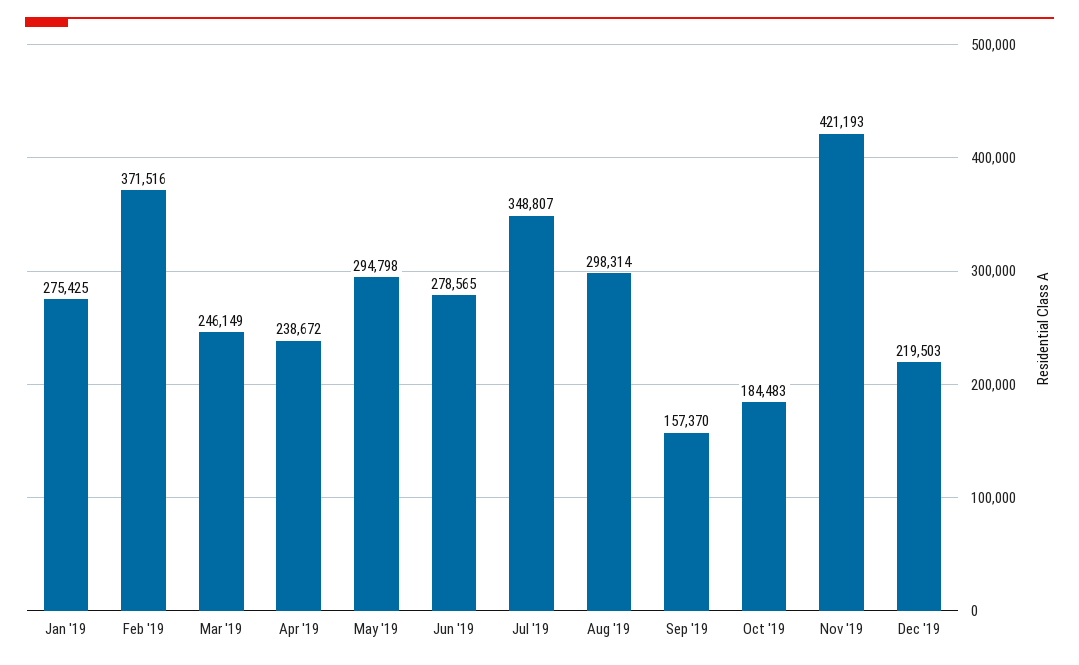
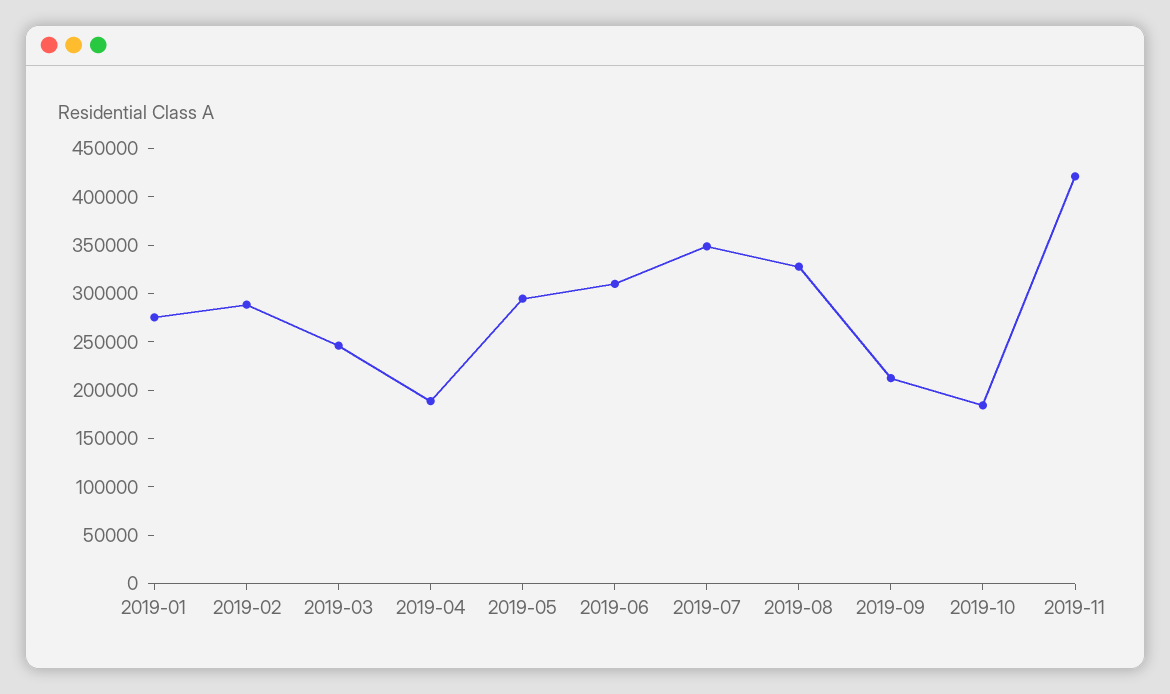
  {
    "Jan '19": 275425,
-   "Feb '19": 371516,
+   "Feb '19": 290000,
    "Mar '19": 246149,
-   "Apr '19": 238672,
+   "Apr '19": 190000,
    "May '19": 294798,
-   "Jun '19": 278565,
+   "Jun '19": 310000,
    "Jul '19": 348807,
-   "Aug '19": 298314,
+   "Aug '19": 330000,
-   "Sep '19": 157370,
+   "Sep '19": 210000,
    "Oct '19": 184483,
-   "Nov '19": 421193,
+   "Nov '19": 421193
-   "Dec '19": 219503
  }

